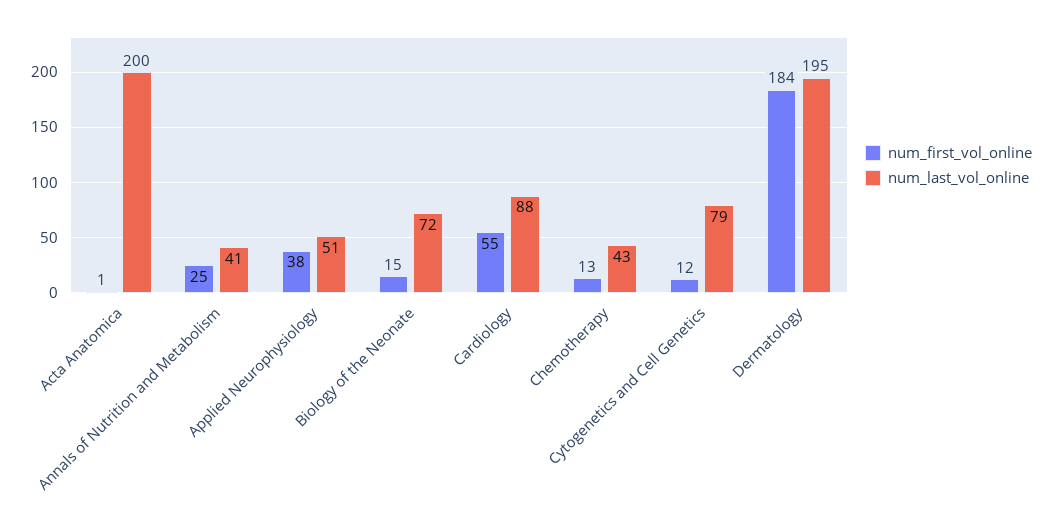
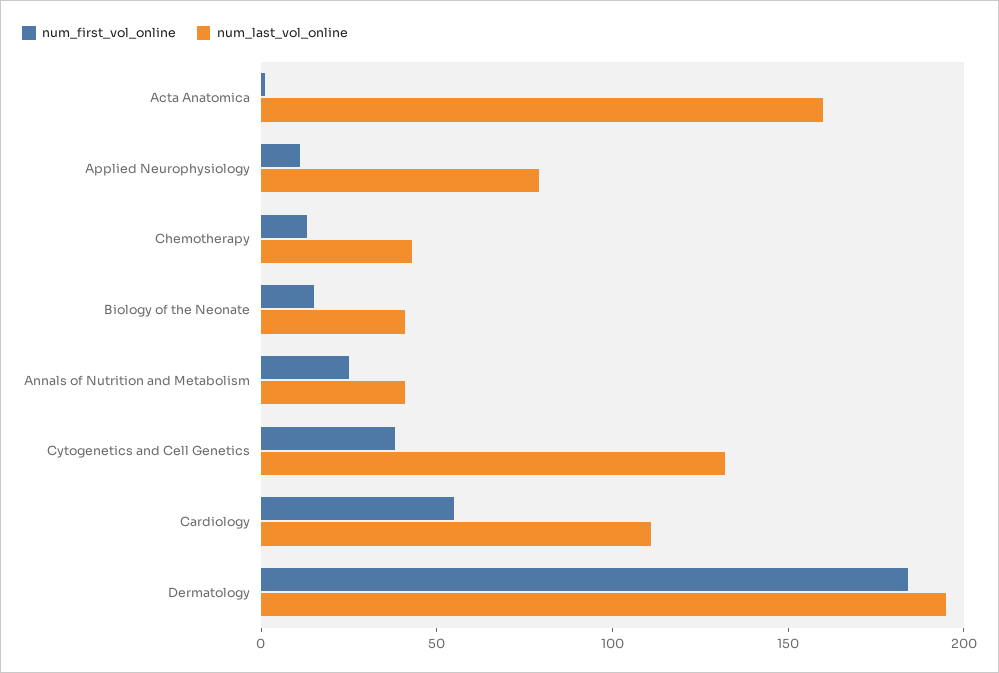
  {
    "num_first_vol_online": {
      "Acta Anatomica": 1,
      "Annals of Nutrition and Metabolism": 25,
-     "Applied Neurophysiology": 38,
+     "Applied Neurophysiology": 10,
      "Biology of the Neonate": 15,
      "Cardiology": 55,
      "Chemotherapy": 13,
-     "Cytogenetics and Cell Genetics": 12,
+     "Cytogenetics and Cell Genetics": 40,
      "Dermatology": 184
    },
    "num_last_vol_online": {
-     "Acta Anatomica": 200,
+     "Acta Anatomica": 160,
      "Annals of Nutrition and Metabolism": 41,
-     "Applied Neurophysiology": 51,
+     "Applied Neurophysiology": 80,
-     "Biology of the Neonate": 72,
+     "Biology of the Neonate": 40,
-     "Cardiology": 88,
+     "Cardiology": 110,
      "Chemotherapy": 43,
-     "Cytogenetics and Cell Genetics": 79,
+     "Cytogenetics and Cell Genetics": 130,
      "Dermatology": 195
    }
  }

